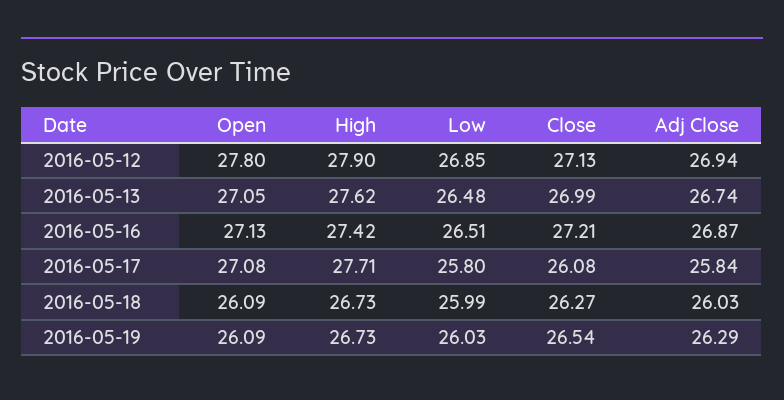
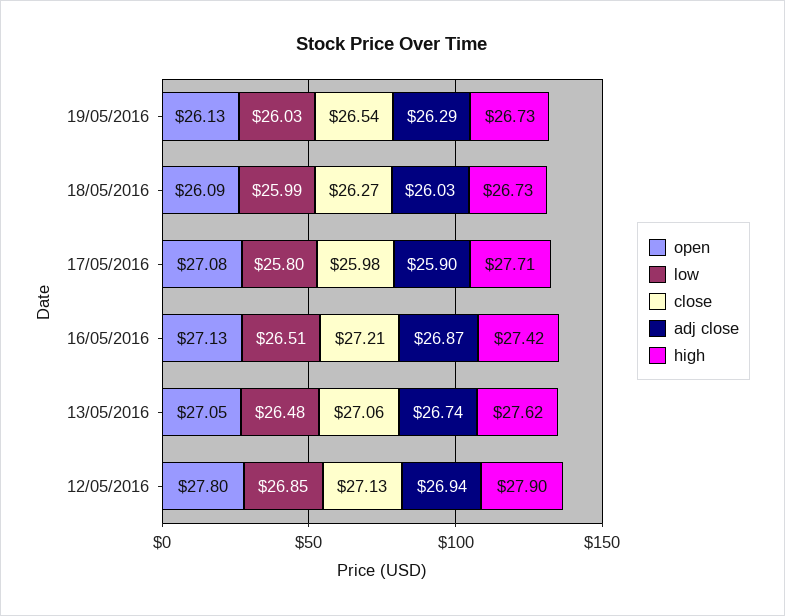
  {
    "Open": {
      "2016-05-12": 27.8,
      "2016-05-13": 27.05,
      "2016-05-16": 27.13,
      "2016-05-17": 27.08,
      "2016-05-18": 26.09,
-     "2016-05-19": 26.09
+     "2016-05-19": 26.13
    },
    "High": {
      "2016-05-12": 27.9,
      "2016-05-13": 27.62,
      "2016-05-16": 27.42,
      "2016-05-17": 27.71,
      "2016-05-18": 26.73,
      "2016-05-19": 26.73
    },
    "Low": {
      "2016-05-12": 26.85,
      "2016-05-13": 26.48,
      "2016-05-16": 26.51,
      "2016-05-17": 25.8,
      "2016-05-18": 25.99,
      "2016-05-19": 26.03
    },
    "Close": {
      "2016-05-12": 27.13,
-     "2016-05-13": 26.99,
+     "2016-05-13": 27.06,
      "2016-05-16": 27.21,
-     "2016-05-17": 26.08,
+     "2016-05-17": 25.98,
      "2016-05-18": 26.27,
      "2016-05-19": 26.54
    },
    "Adj Close": {
      "2016-05-12": 26.94,
      "2016-05-13": 26.74,
      "2016-05-16": 26.87,
-     "2016-05-17": 25.84,
+     "2016-05-17": 25.9,
      "2016-05-18": 26.03,
      "2016-05-19": 26.29
    }
  }

